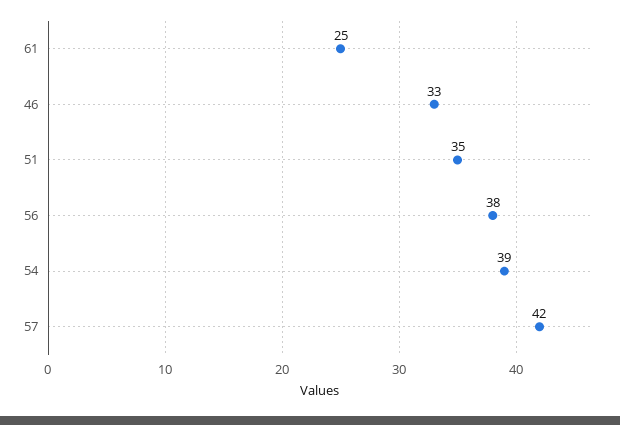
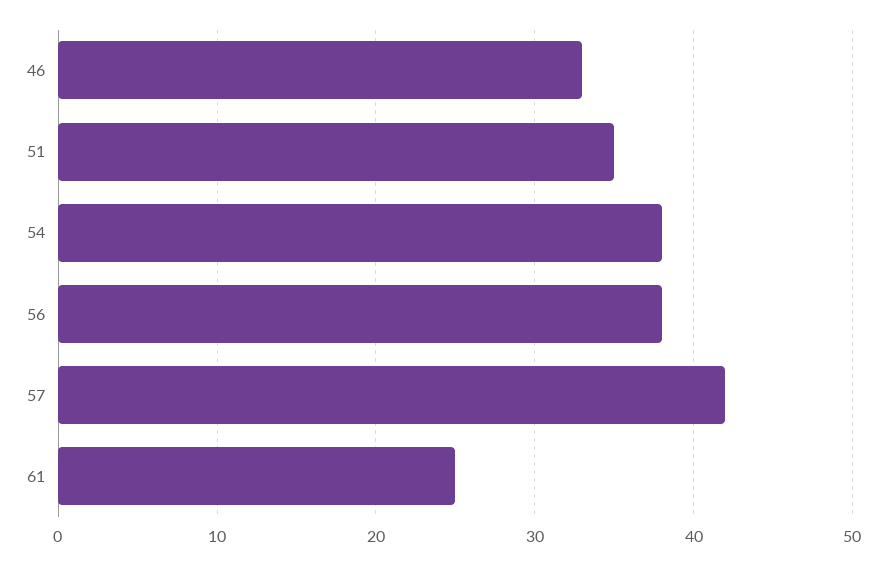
  {
    "61": 25,
    "46": 33,
    "51": 35,
    "56": 38,
-   "54": 39,
+   "54": 38,
    "57": 42
  }

